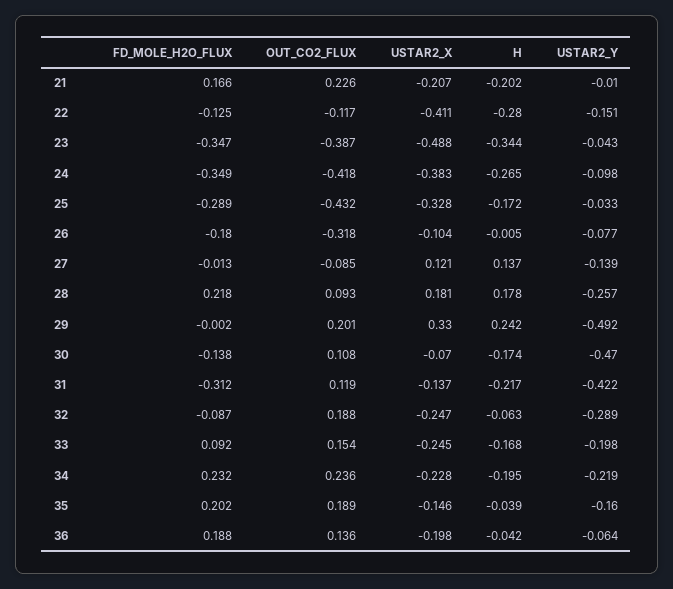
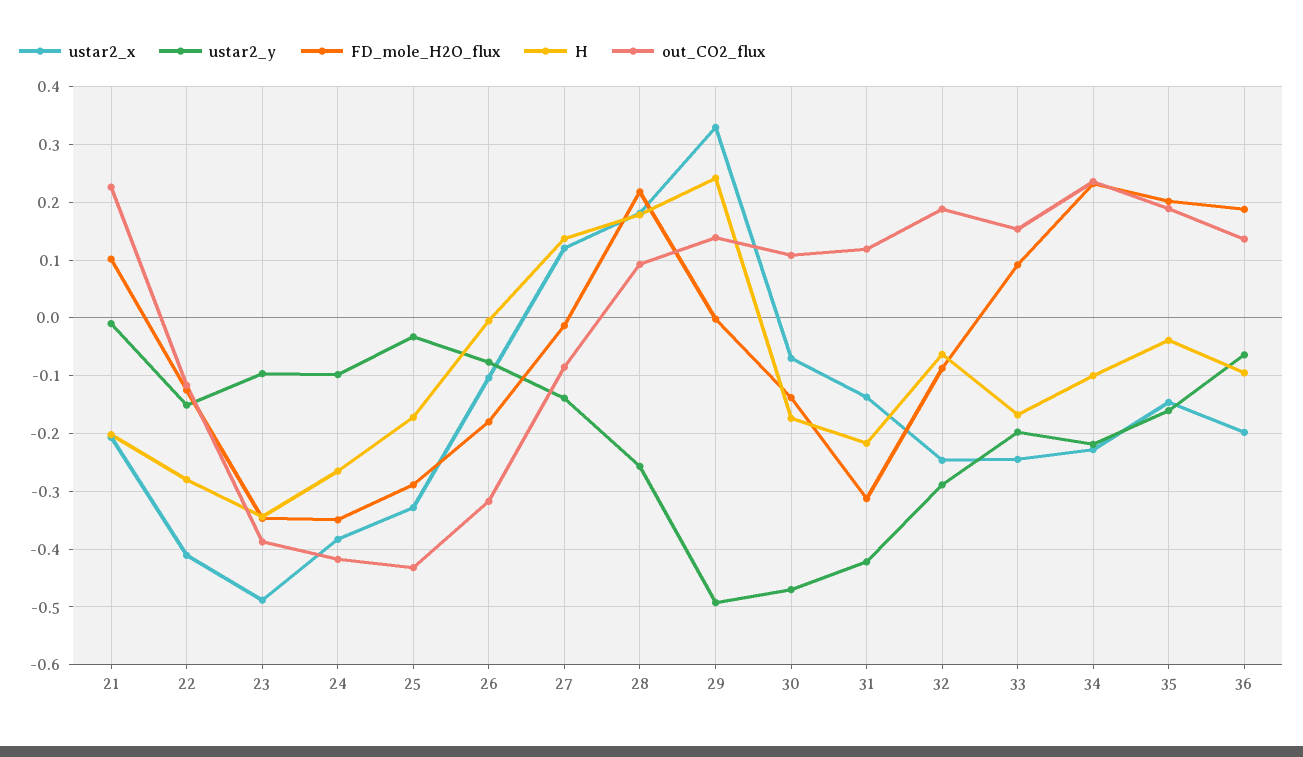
  {
    "FD_MOLE_H2O_FLUX": {
-     "21": 0.166,
+     "21": 0.1,
      "22": -0.125,
      "23": -0.347,
      "24": -0.349,
      "25": -0.289,
      "26": -0.18,
      "27": -0.013,
      "28": 0.218,
      "29": -0.002,
      "30": -0.138,
      "31": -0.312,
      "32": -0.087,
      "33": 0.092,
      "34": 0.232,
      "35": 0.202,
      "36": 0.188
    },
    "OUT_CO2_FLUX": {
      "21": 0.226,
      "22": -0.117,
      "23": -0.387,
      "24": -0.418,
      "25": -0.432,
      "26": -0.318,
      "27": -0.085,
      "28": 0.093,
-     "29": 0.201,
+     "29": 0.14,
      "30": 0.108,
      "31": 0.119,
      "32": 0.188,
      "33": 0.154,
      "34": 0.236,
      "35": 0.189,
      "36": 0.136
    },
    "USTAR2_X": {
      "21": -0.207,
      "22": -0.411,
      "23": -0.488,
      "24": -0.383,
      "25": -0.328,
      "26": -0.104,
      "27": 0.121,
      "28": 0.181,
      "29": 0.33,
      "30": -0.07,
      "31": -0.137,
      "32": -0.247,
      "33": -0.245,
      "34": -0.228,
      "35": -0.146,
      "36": -0.198
    },
    "H": {
      "21": -0.202,
      "22": -0.28,
      "23": -0.344,
      "24": -0.265,
      "25": -0.172,
      "26": -0.005,
      "27": 0.137,
      "28": 0.178,
      "29": 0.242,
      "30": -0.174,
      "31": -0.217,
      "32": -0.063,
      "33": -0.168,
-     "34": -0.195,
+     "34": -0.1,
      "35": -0.039,
-     "36": -0.042
+     "36": -0.1
    },
    "USTAR2_Y": {
      "21": -0.01,
      "22": -0.151,
-     "23": -0.043,
+     "23": -0.1,
      "24": -0.098,
      "25": -0.033,
      "26": -0.077,
      "27": -0.139,
      "28": -0.257,
      "29": -0.492,
      "30": -0.47,
      "31": -0.422,
      "32": -0.289,
      "33": -0.198,
      "34": -0.219,
      "35": -0.16,
      "36": -0.064
    }
  }

